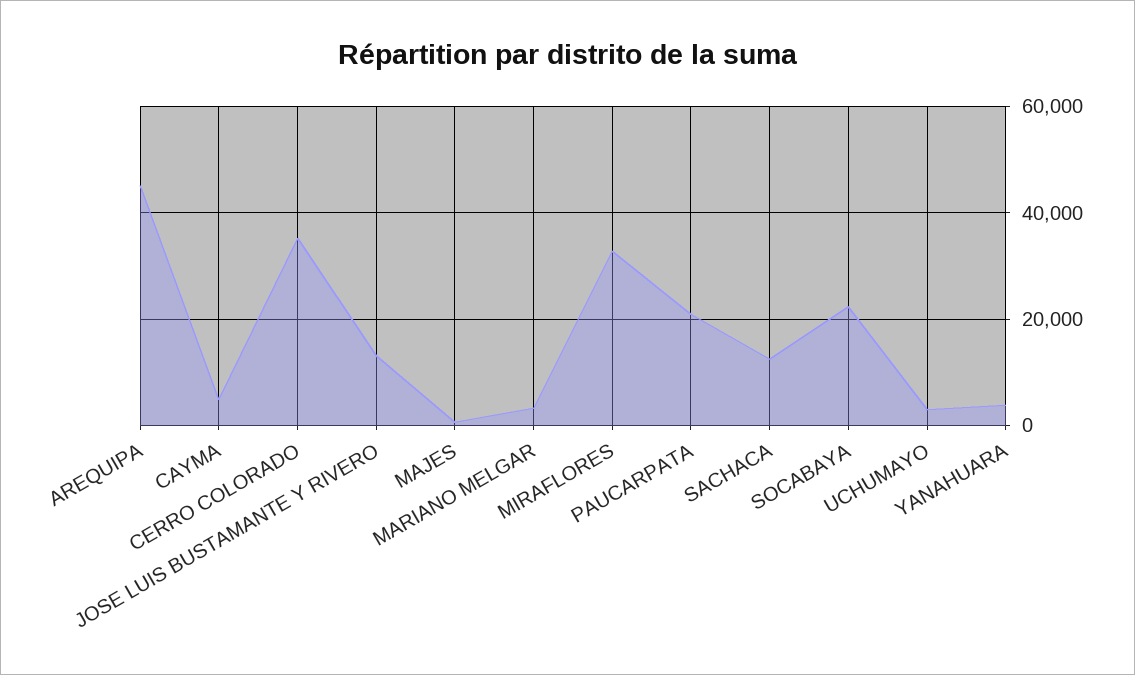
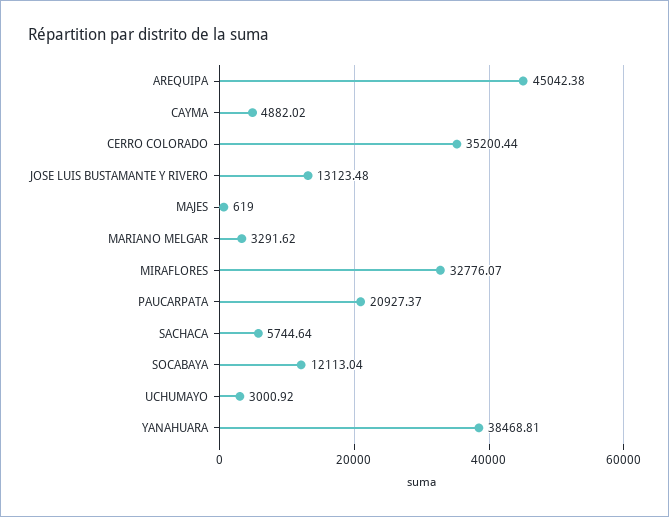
  {
    "AREQUIPA": 45042.38,
    "CAYMA": 4882.02,
    "CERRO COLORADO": 35200.44,
    "JOSE LUIS BUSTAMANTE Y RIVERO": 13123.48,
    "MAJES": 619,
    "MARIANO MELGAR": 3291.62,
    "MIRAFLORES": 32776.07,
    "PAUCARPATA": 20927.37,
-   "SACHACA": 12000,
+   "SACHACA": 5744.64,
-   "SOCABAYA": 22000,
+   "SOCABAYA": 12113.04,
    "UCHUMAYO": 3000.92,
-   "YANAHUARA": 4000
+   "YANAHUARA": 38468.81
  }

